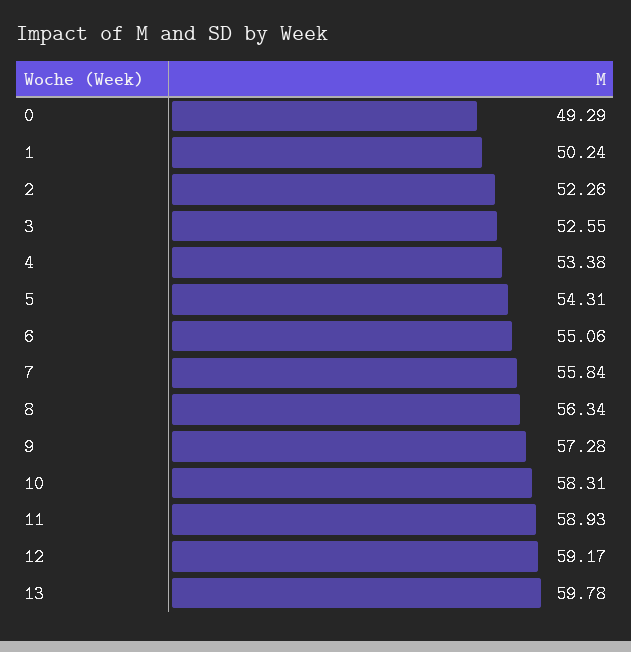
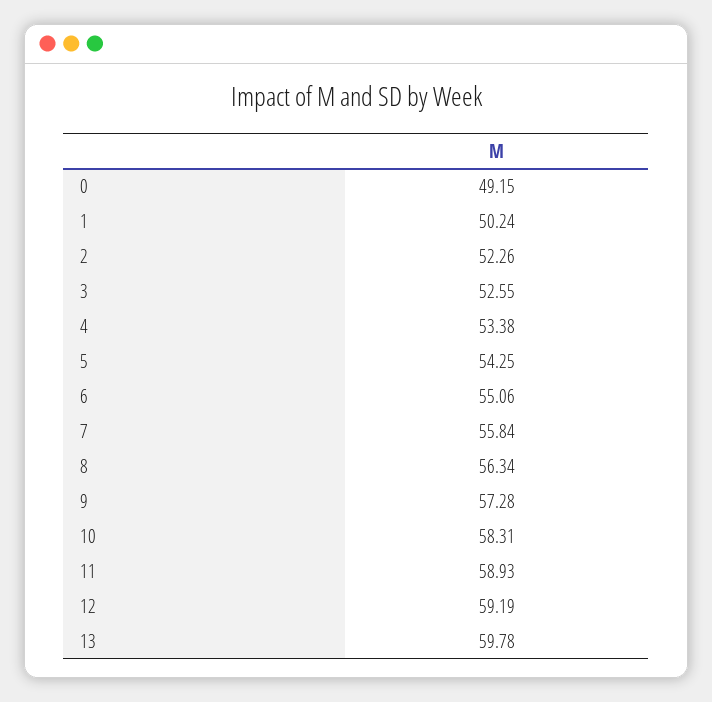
  {
-   "0": 49.29,
+   "0": 49.15,
    "1": 50.24,
    "2": 52.26,
    "3": 52.55,
    "4": 53.38,
-   "5": 54.31,
+   "5": 54.25,
    "6": 55.06,
    "7": 55.84,
    "8": 56.34,
    "9": 57.28,
    "10": 58.31,
    "11": 58.93,
-   "12": 59.17,
+   "12": 59.19,
    "13": 59.78
  }

